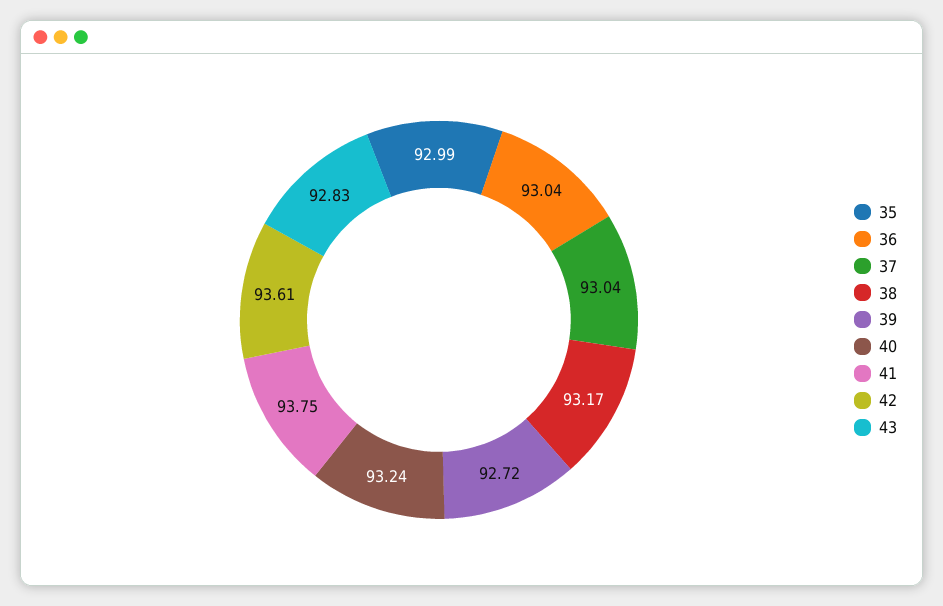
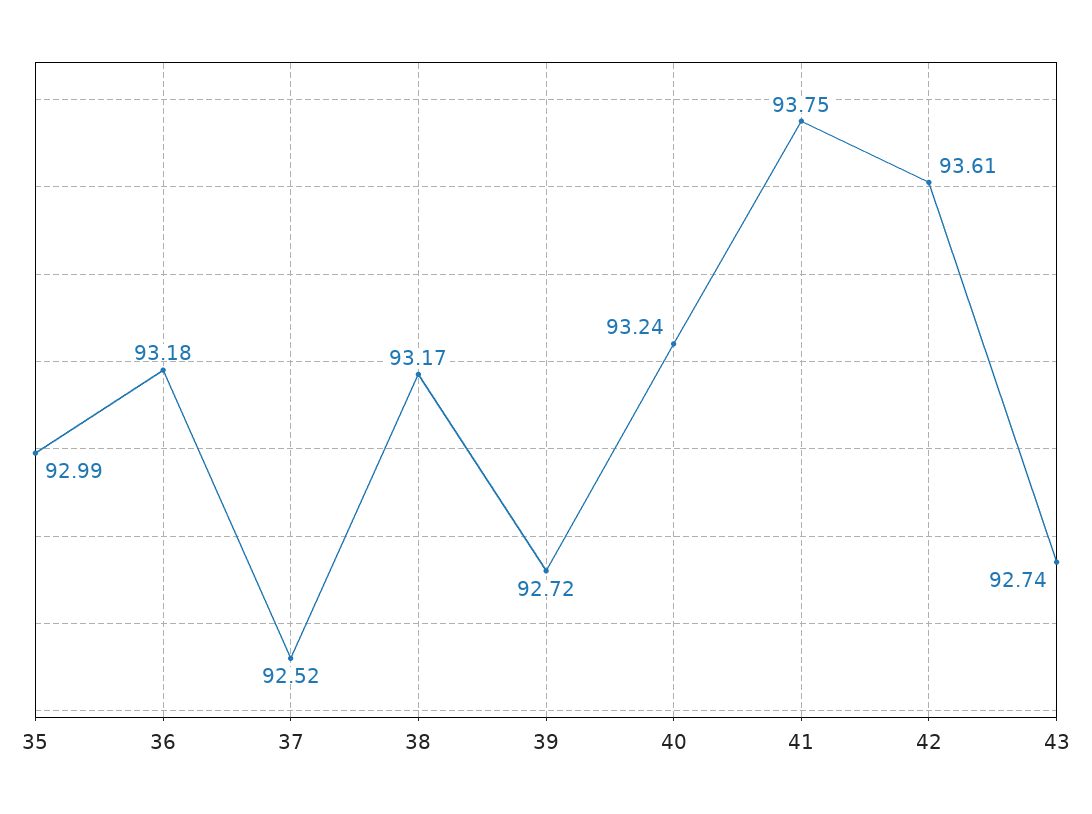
  {
    "35": 92.99,
-   "36": 93.04,
+   "36": 93.18,
-   "37": 93.04,
+   "37": 92.52,
    "38": 93.17,
    "39": 92.72,
    "40": 93.24,
    "41": 93.75,
    "42": 93.61,
-   "43": 92.83
+   "43": 92.74
  }

